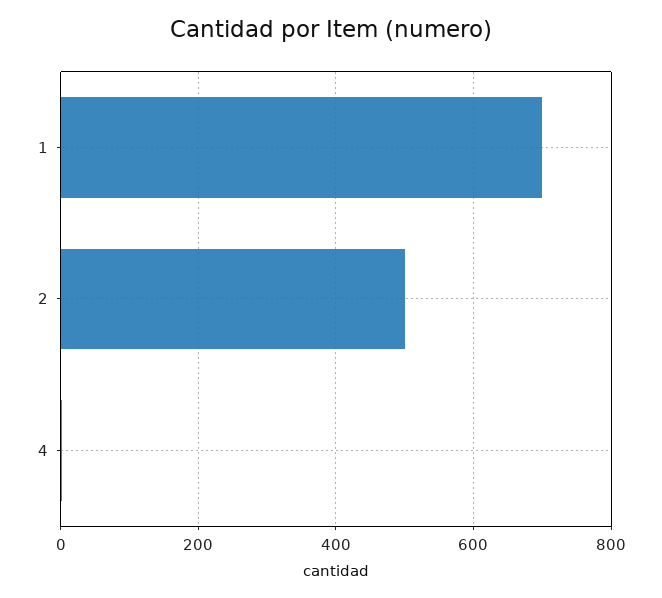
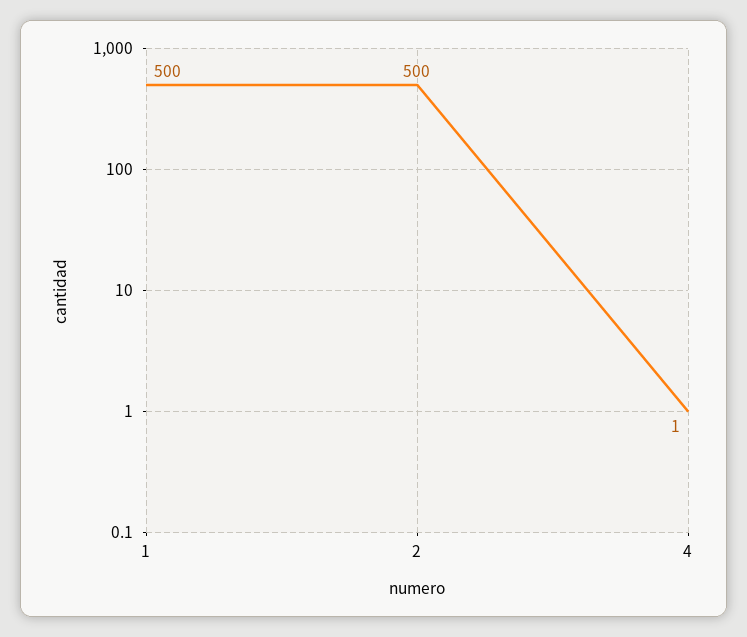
  {
-   "1": 700,
+   "1": 500,
    "2": 500,
    "4": 1
  }

